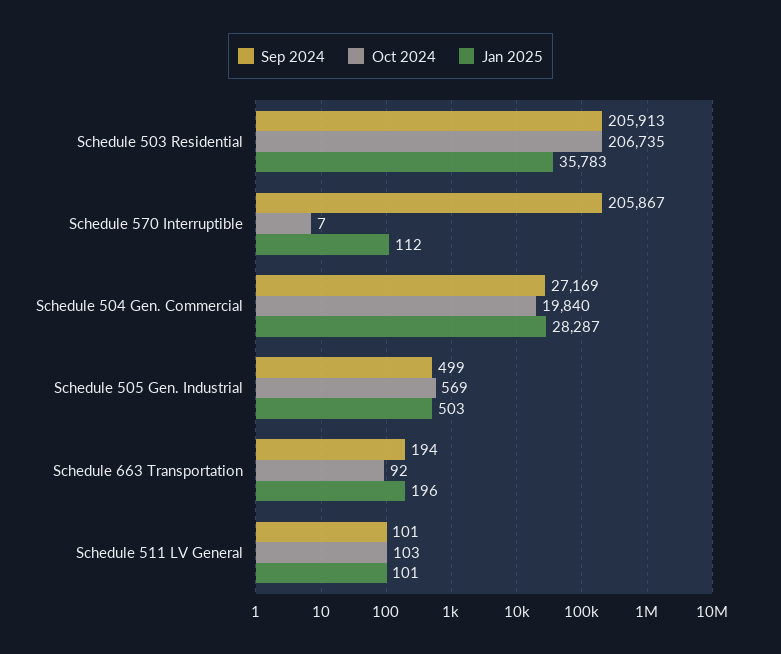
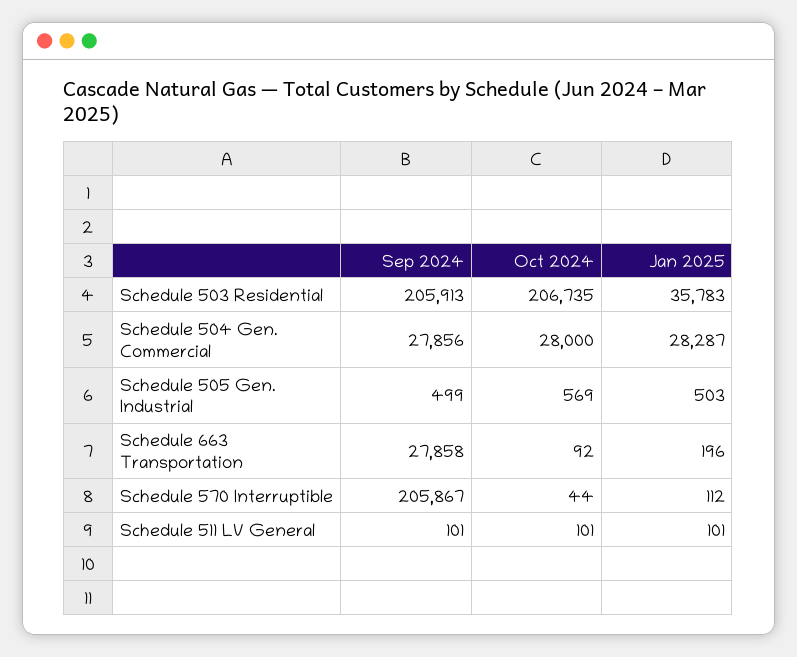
  {
    "Sep 2024": {
      "Schedule 503 Residential": 205913,
      "Schedule 570 Interruptible": 205867,
-     "Schedule 504 Gen. Commercial": 27169,
+     "Schedule 504 Gen. Commercial": 27856,
      "Schedule 505 Gen. Industrial": 499,
-     "Schedule 663 Transportation": 194,
+     "Schedule 663 Transportation": 27858,
      "Schedule 511 LV General": 101
    },
    "Oct 2024": {
      "Schedule 503 Residential": 206735,
-     "Schedule 570 Interruptible": 7,
+     "Schedule 570 Interruptible": 44,
-     "Schedule 504 Gen. Commercial": 19840,
+     "Schedule 504 Gen. Commercial": 28000,
      "Schedule 505 Gen. Industrial": 569,
      "Schedule 663 Transportation": 92,
-     "Schedule 511 LV General": 103
+     "Schedule 511 LV General": 101
    },
    "Jan 2025": {
      "Schedule 503 Residential": 35783,
      "Schedule 570 Interruptible": 112,
      "Schedule 504 Gen. Commercial": 28287,
      "Schedule 505 Gen. Industrial": 503,
      "Schedule 663 Transportation": 196,
      "Schedule 511 LV General": 101
    }
  }

